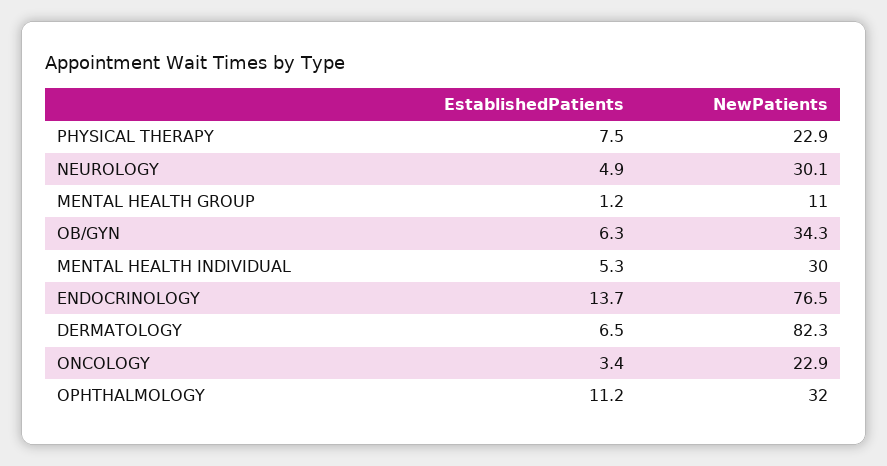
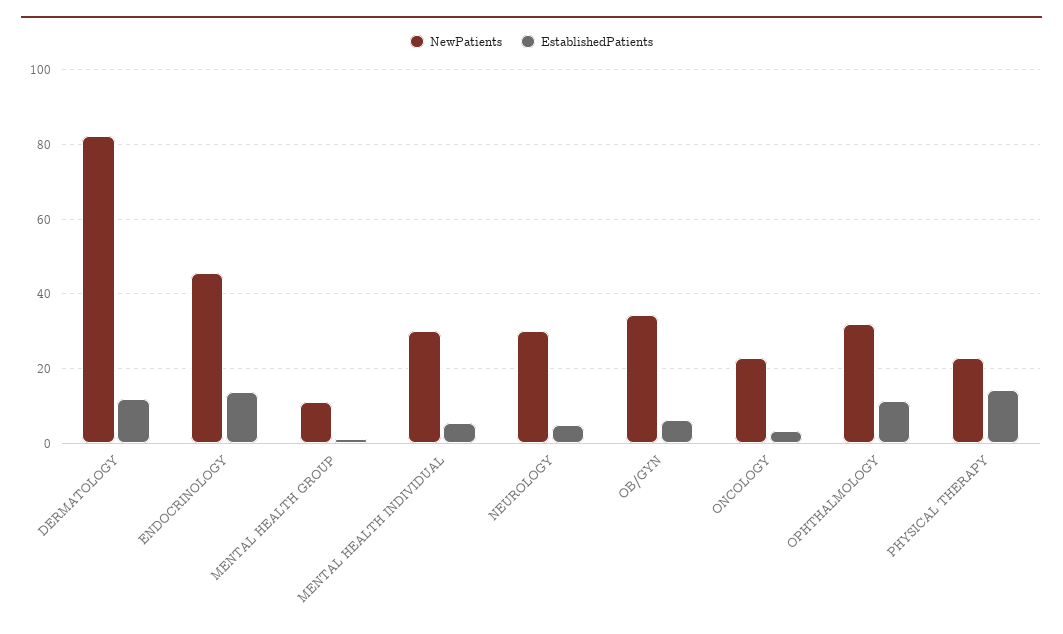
  {
    "EstablishedPatients": {
-     "PHYSICAL THERAPY": 7.5,
+     "PHYSICAL THERAPY": 14,
      "NEUROLOGY": 4.9,
      "MENTAL HEALTH GROUP": 1.2,
      "OB/GYN": 6.3,
      "MENTAL HEALTH INDIVIDUAL": 5.3,
      "ENDOCRINOLOGY": 13.7,
-     "DERMATOLOGY": 6.5,
+     "DERMATOLOGY": 12,
      "ONCOLOGY": 3.4,
      "OPHTHALMOLOGY": 11.2
    },
    "NewPatients": {
      "PHYSICAL THERAPY": 22.9,
      "NEUROLOGY": 30.1,
      "MENTAL HEALTH GROUP": 11,
      "OB/GYN": 34.3,
      "MENTAL HEALTH INDIVIDUAL": 30,
-     "ENDOCRINOLOGY": 76.5,
+     "ENDOCRINOLOGY": 46,
      "DERMATOLOGY": 82.3,
      "ONCOLOGY": 22.9,
      "OPHTHALMOLOGY": 32
    }
  }

